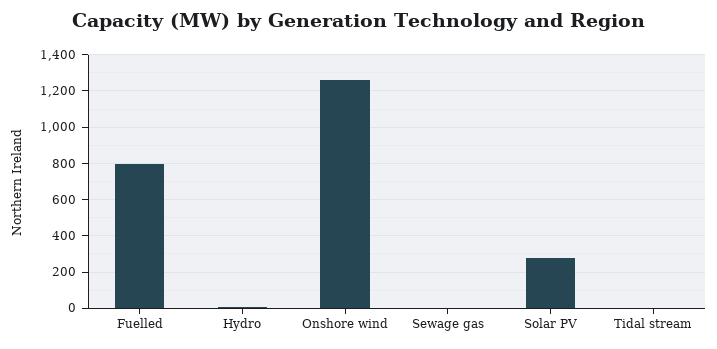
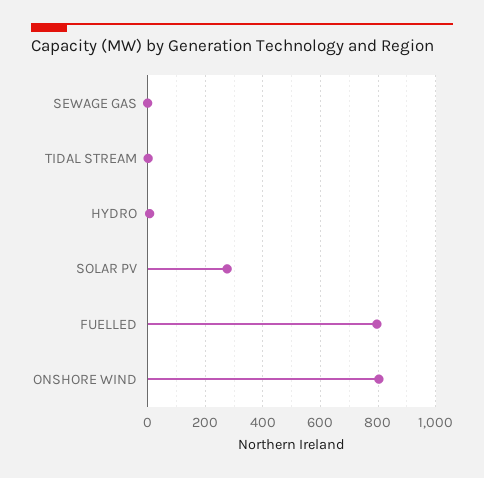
  {
    "Fuelled": 800,
    "Hydro": 0,
-   "Onshore wind": 1250,
+   "Onshore wind": 800,
    "Sewage gas": 0,
    "Solar PV": 275,
    "Tidal stream": 0
  }

